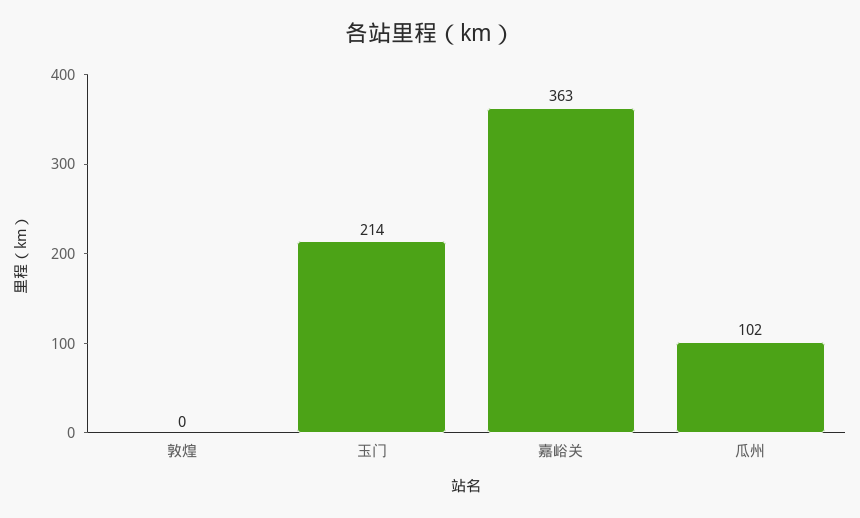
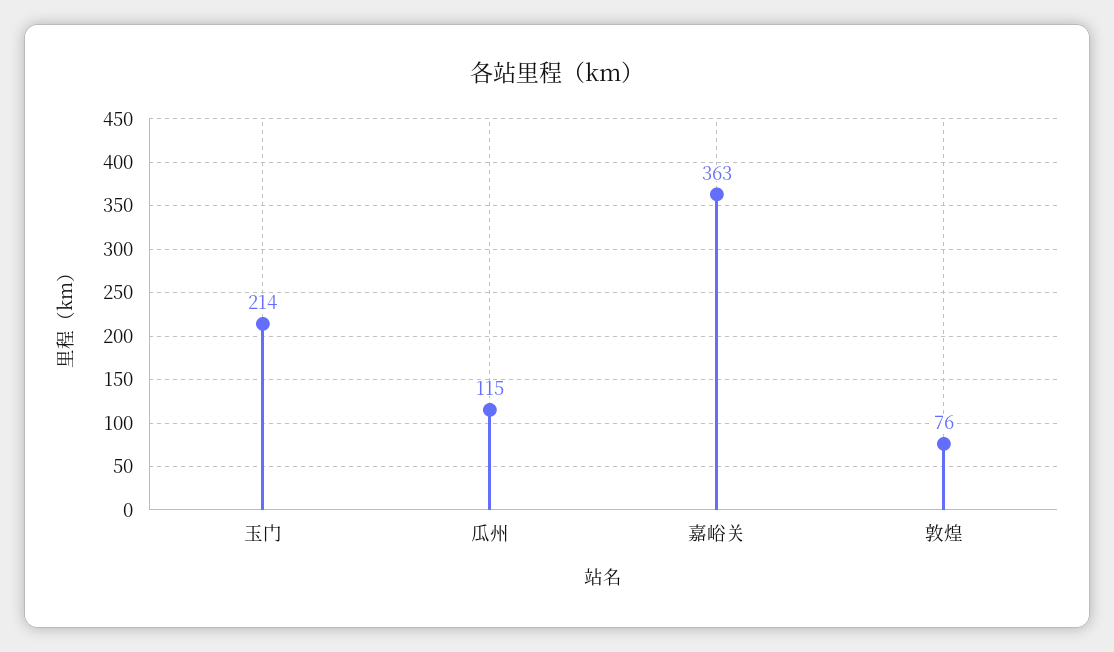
  {
-   "敦煌": 0,
+   "敦煌": 76,
    "玉门": 214,
    "嘉峪关": 363,
-   "瓜州": 102
+   "瓜州": 115
  }

